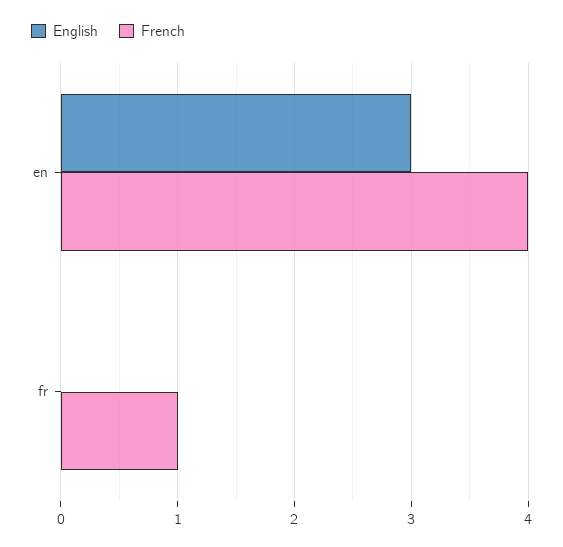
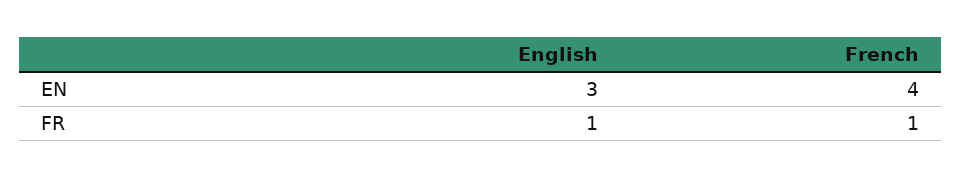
  {
    "English": {
      "en": 3,
-     "fr": 0
+     "fr": 1
    },
    "French": {
      "en": 4,
      "fr": 1
    }
  }

